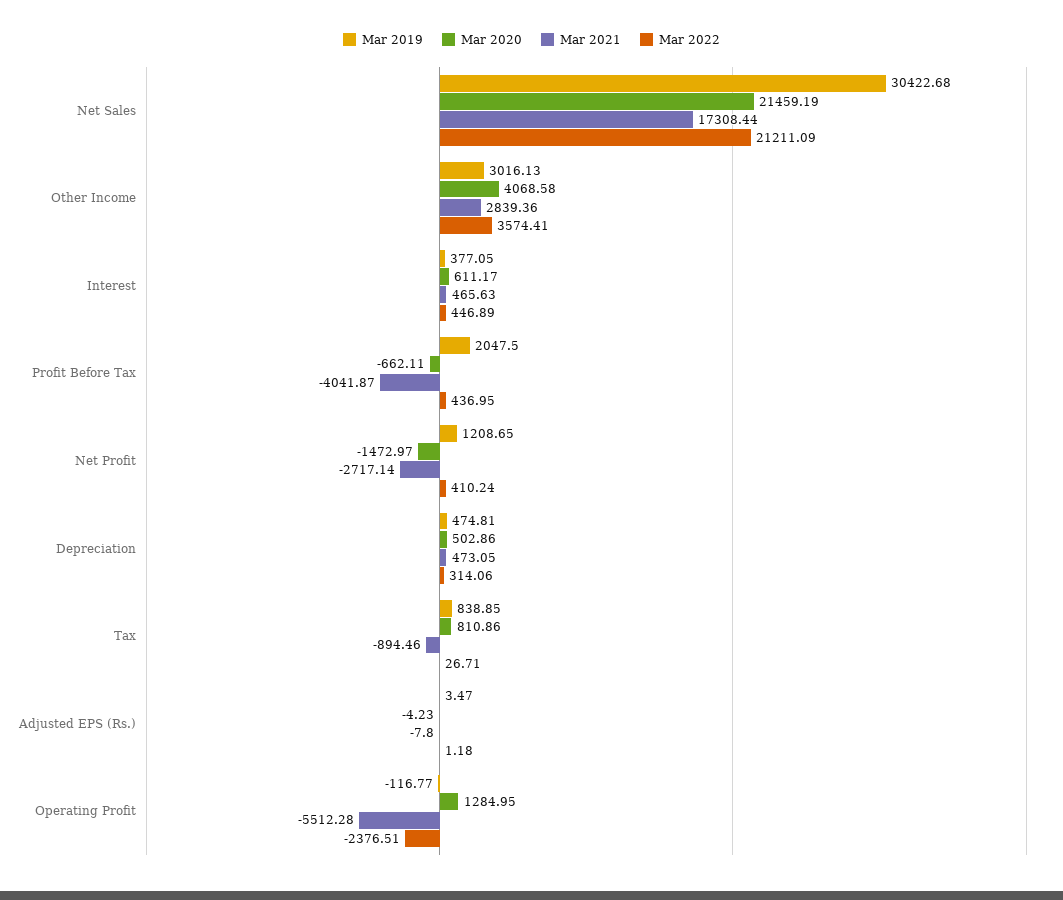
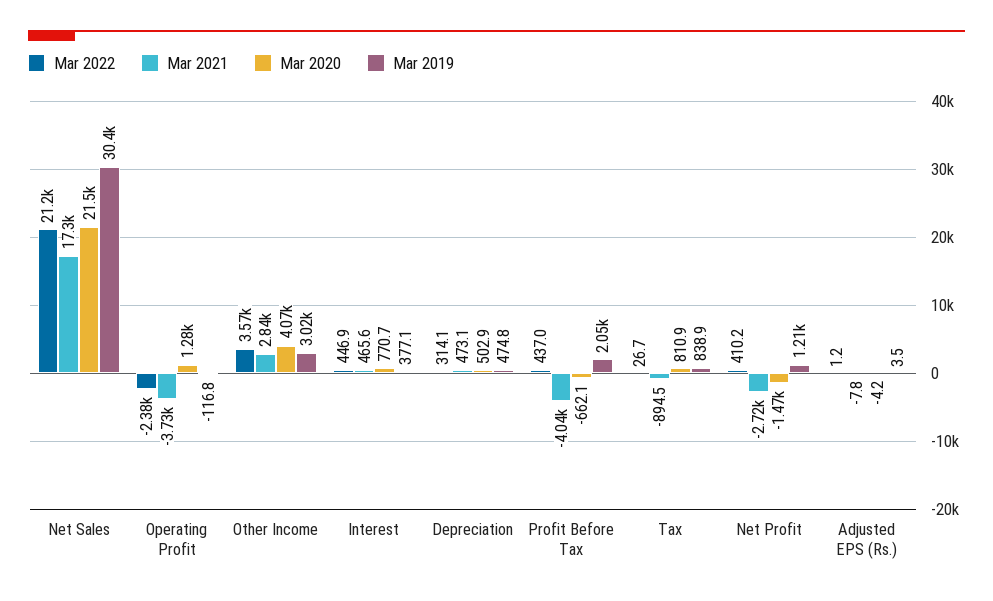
  {
    "Mar 2019": {
      "Net Sales": 30422.68,
      "Other Income": 3016.13,
      "Interest": 377.05,
      "Profit Before Tax": 2047.5,
      "Net Profit": 1208.65,
      "Depreciation": 474.81,
      "Tax": 838.85,
      "Adjusted EPS (Rs.)": 3.47,
      "Operating Profit": -116.77
    },
    "Mar 2020": {
      "Net Sales": 21459.19,
      "Other Income": 4068.58,
-     "Interest": 611.17,
+     "Interest": 770.7,
      "Profit Before Tax": -662.11,
      "Net Profit": -1472.97,
      "Depreciation": 502.86,
      "Tax": 810.86,
      "Adjusted EPS (Rs.)": -4.23,
      "Operating Profit": 1284.95
    },
    "Mar 2021": {
      "Net Sales": 17308.44,
      "Other Income": 2839.36,
      "Interest": 465.63,
      "Profit Before Tax": -4041.87,
      "Net Profit": -2717.14,
      "Depreciation": 473.05,
      "Tax": -894.46,
      "Adjusted EPS (Rs.)": -7.8,
-     "Operating Profit": -5512.28
+     "Operating Profit": -3730
    },
    "Mar 2022": {
      "Net Sales": 21211.09,
      "Other Income": 3574.41,
      "Interest": 446.89,
      "Profit Before Tax": 436.95,
      "Net Profit": 410.24,
      "Depreciation": 314.06,
      "Tax": 26.71,
      "Adjusted EPS (Rs.)": 1.18,
      "Operating Profit": -2376.51
    }
  }

